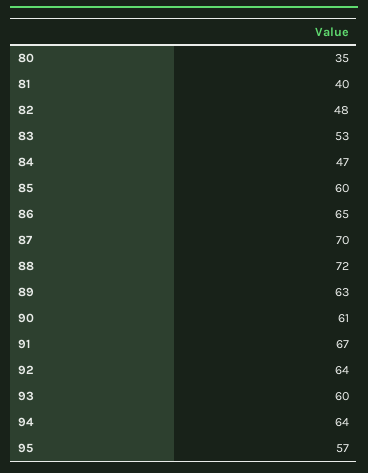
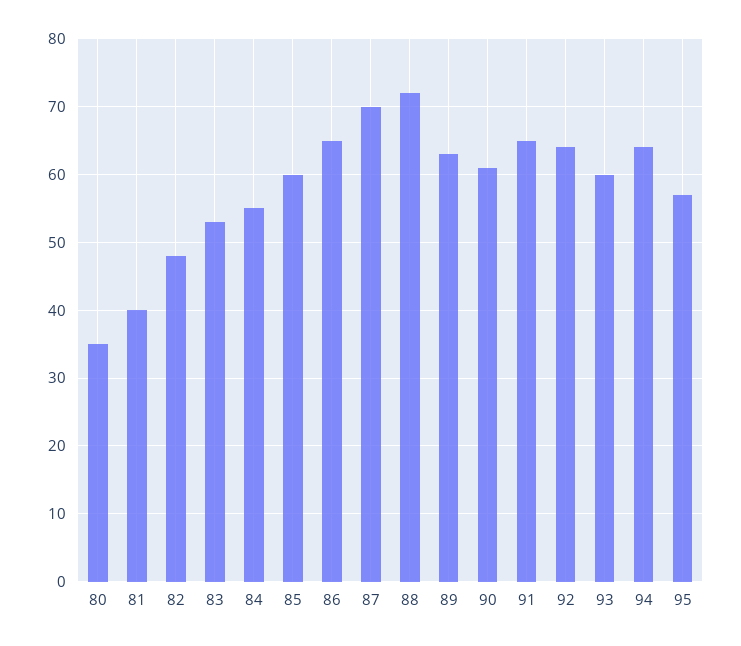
  {
    "80": 35,
    "81": 40,
    "82": 48,
    "83": 53,
-   "84": 47,
+   "84": 55,
    "85": 60,
    "86": 65,
    "87": 70,
    "88": 72,
    "89": 63,
    "90": 61,
-   "91": 67,
+   "91": 65,
    "92": 64,
    "93": 60,
    "94": 64,
    "95": 57
  }

